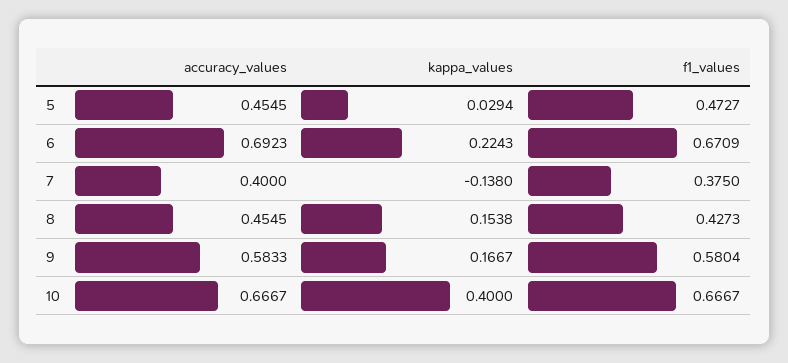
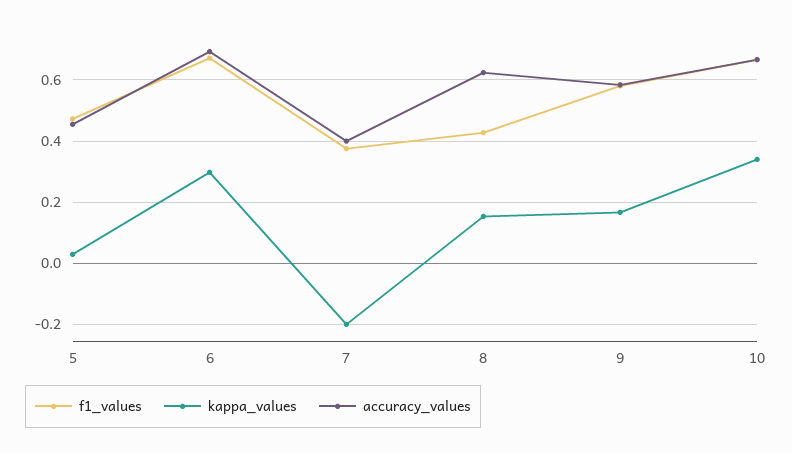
  {
    "accuracy_values": {
      "5": 0.4545,
      "6": 0.6923,
      "7": 0.4,
-     "8": 0.4545,
+     "8": 0.62,
      "9": 0.5833,
      "10": 0.6667
    },
    "kappa_values": {
      "5": 0.0294,
-     "6": 0.2243,
+     "6": 0.3,
-     "7": -0.138,
+     "7": -0.2,
      "8": 0.1538,
      "9": 0.1667,
-     "10": 0.4
+     "10": 0.34
    },
    "f1_values": {
      "5": 0.4727,
      "6": 0.6709,
      "7": 0.375,
      "8": 0.4273,
      "9": 0.5804,
      "10": 0.6667
    }
  }

